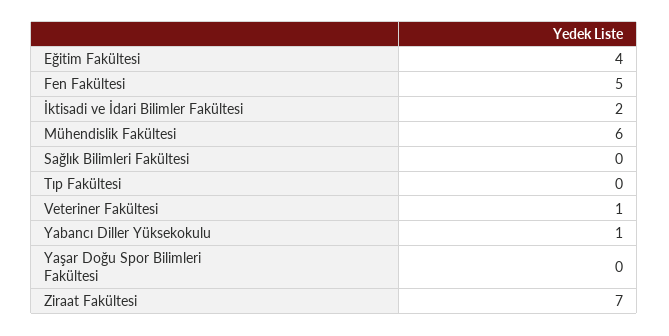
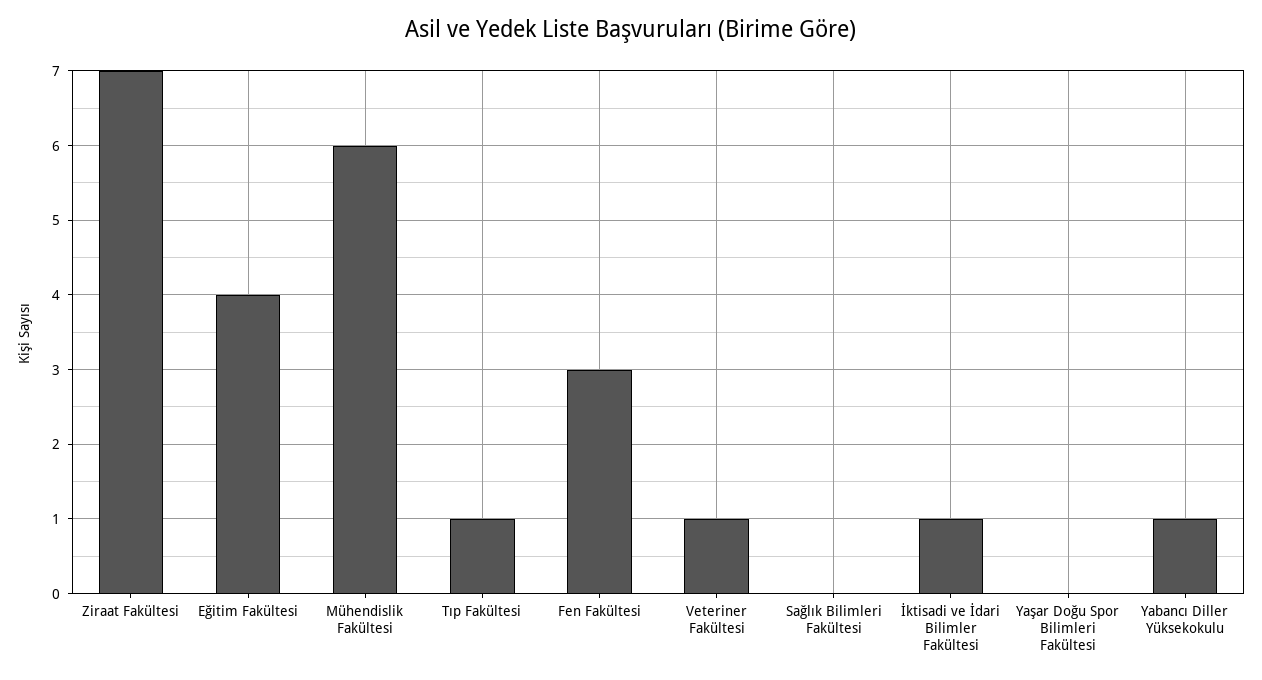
  {
    "Eğitim Fakültesi": 4,
-   "Fen Fakültesi": 5,
+   "Fen Fakültesi": 3,
-   "İktisadi ve İdari Bilimler Fakültesi": 2,
+   "İktisadi ve İdari Bilimler Fakültesi": 1,
    "Mühendislik Fakültesi": 6,
    "Sağlık Bilimleri Fakültesi": 0,
-   "Tıp Fakültesi": 0,
+   "Tıp Fakültesi": 1,
    "Veteriner Fakültesi": 1,
    "Yabancı Diller Yüksekokulu": 1,
    "Yaşar Doğu Spor Bilimleri Fakültesi": 0,
    "Ziraat Fakültesi": 7
  }

